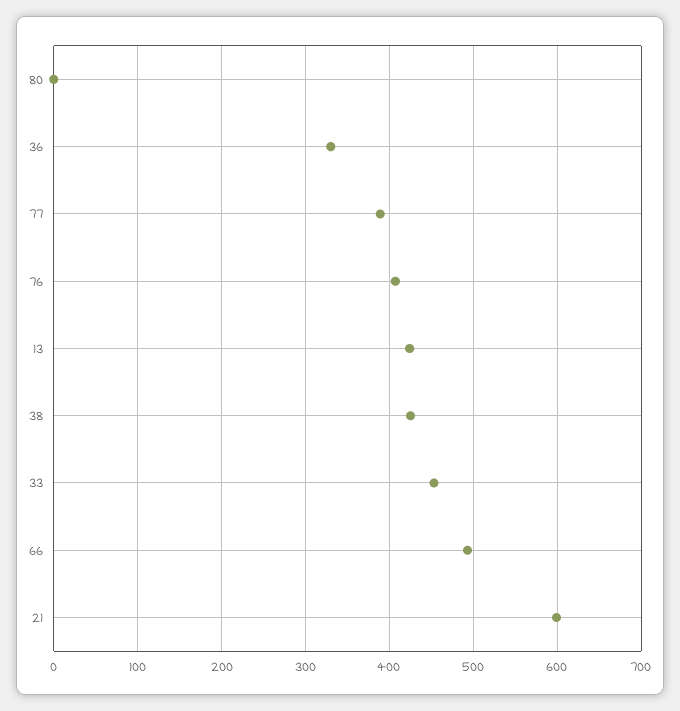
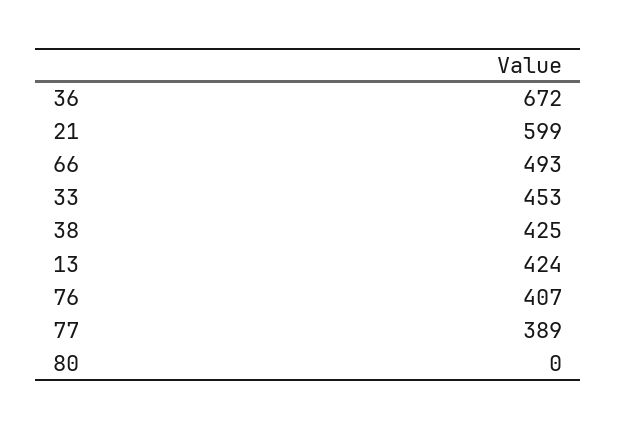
  {
    "80": 0,
-   "36": 330,
+   "36": 672,
    "77": 389,
    "76": 407,
    "13": 424,
    "38": 425,
    "33": 453,
    "66": 493,
    "21": 599
  }

